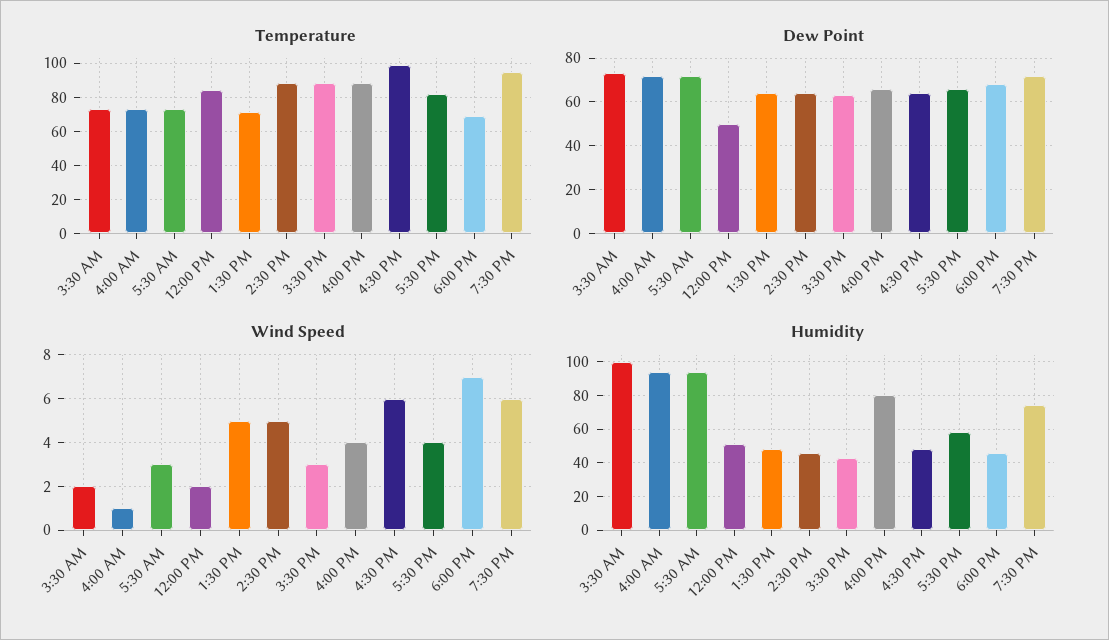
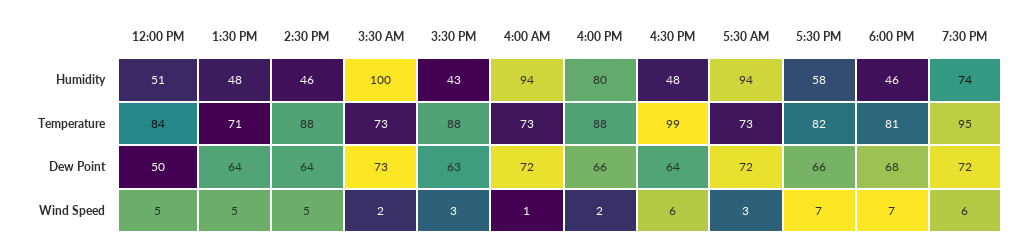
  {
    "Temperature": {
      "3:30 AM": 73,
      "4:00 AM": 73,
      "5:30 AM": 73,
      "12:00 PM": 84,
      "1:30 PM": 71,
      "2:30 PM": 88,
      "3:30 PM": 88,
      "4:00 PM": 88,
      "4:30 PM": 99,
      "5:30 PM": 82,
-     "6:00 PM": 70,
+     "6:00 PM": 81,
      "7:30 PM": 95
    },
    "Dew Point": {
      "3:30 AM": 73,
      "4:00 AM": 72,
      "5:30 AM": 72,
      "12:00 PM": 50,
      "1:30 PM": 64,
      "2:30 PM": 64,
      "3:30 PM": 63,
      "4:00 PM": 66,
      "4:30 PM": 64,
      "5:30 PM": 66,
      "6:00 PM": 68,
      "7:30 PM": 72
    },
    "Wind Speed": {
      "3:30 AM": 2,
      "4:00 AM": 1,
      "5:30 AM": 3,
-     "12:00 PM": 2,
+     "12:00 PM": 5,
      "1:30 PM": 5,
      "2:30 PM": 5,
      "3:30 PM": 3,
-     "4:00 PM": 4,
+     "4:00 PM": 2,
      "4:30 PM": 6,
-     "5:30 PM": 4,
+     "5:30 PM": 7,
      "6:00 PM": 7,
      "7:30 PM": 6
    },
    "Humidity": {
      "3:30 AM": 100,
      "4:00 AM": 94,
      "5:30 AM": 94,
      "12:00 PM": 51,
      "1:30 PM": 48,
      "2:30 PM": 46,
      "3:30 PM": 43,
      "4:00 PM": 80,
      "4:30 PM": 48,
      "5:30 PM": 58,
      "6:00 PM": 46,
      "7:30 PM": 74
    }
  }

